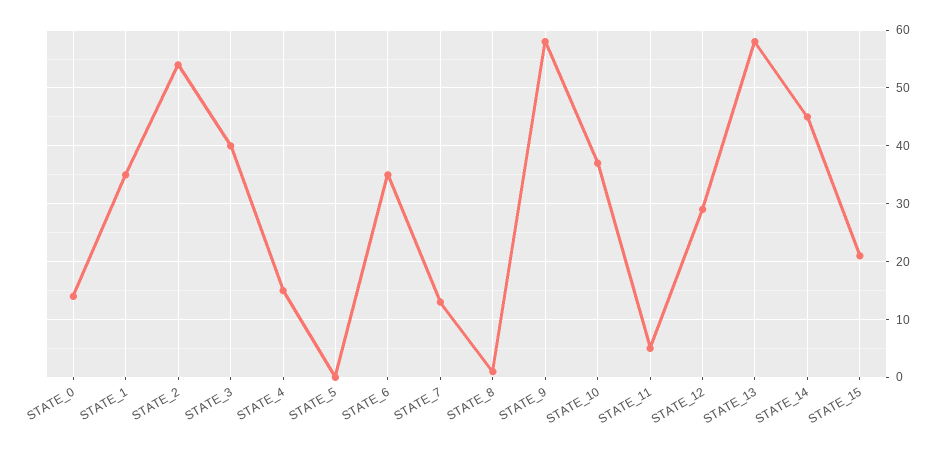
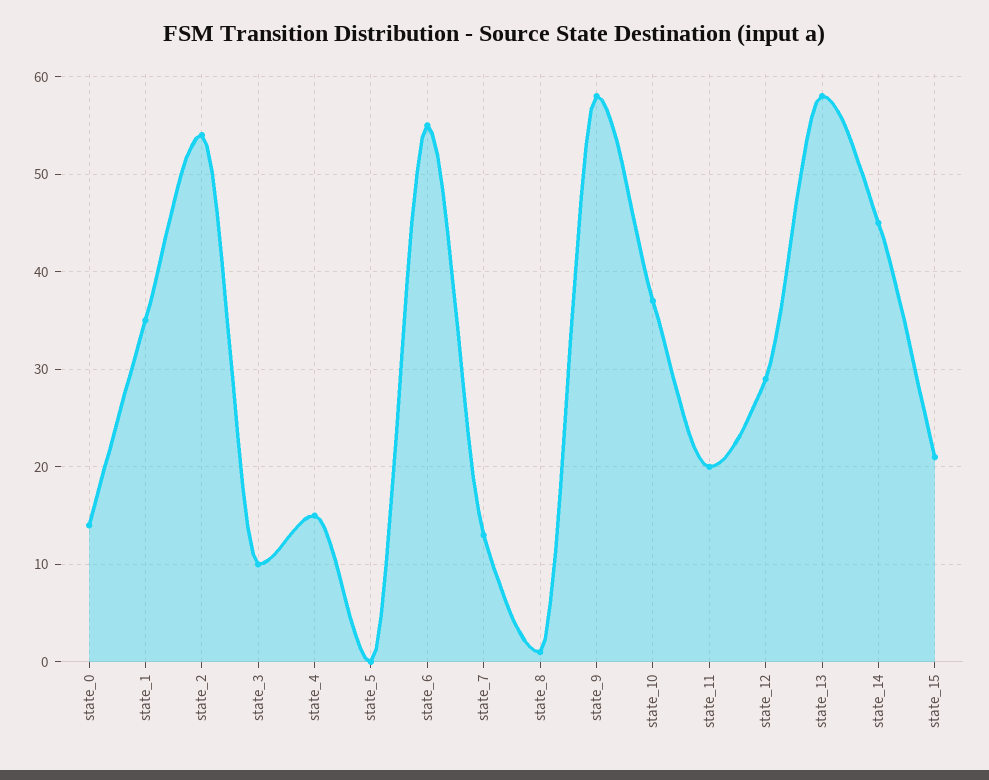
  {
    "STATE_0": 14,
    "STATE_1": 35,
    "STATE_2": 54,
-   "STATE_3": 40,
+   "STATE_3": 10,
    "STATE_4": 15,
    "STATE_5": 0,
-   "STATE_6": 35,
+   "STATE_6": 55,
    "STATE_7": 13,
    "STATE_8": 1,
    "STATE_9": 58,
    "STATE_10": 37,
-   "STATE_11": 5,
+   "STATE_11": 20,
    "STATE_12": 29,
    "STATE_13": 58,
    "STATE_14": 45,
    "STATE_15": 21
  }

